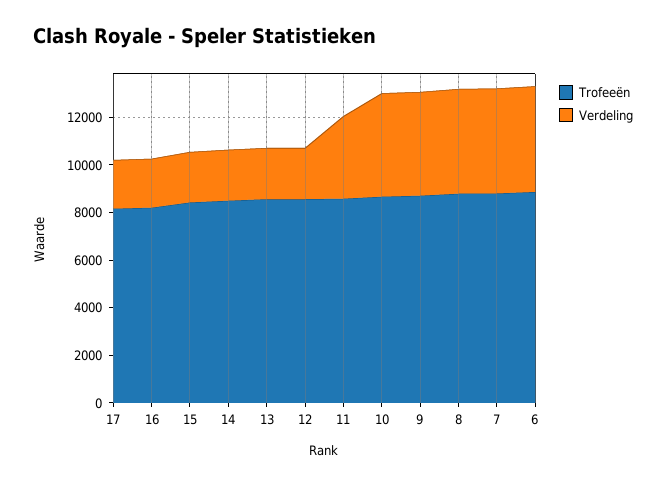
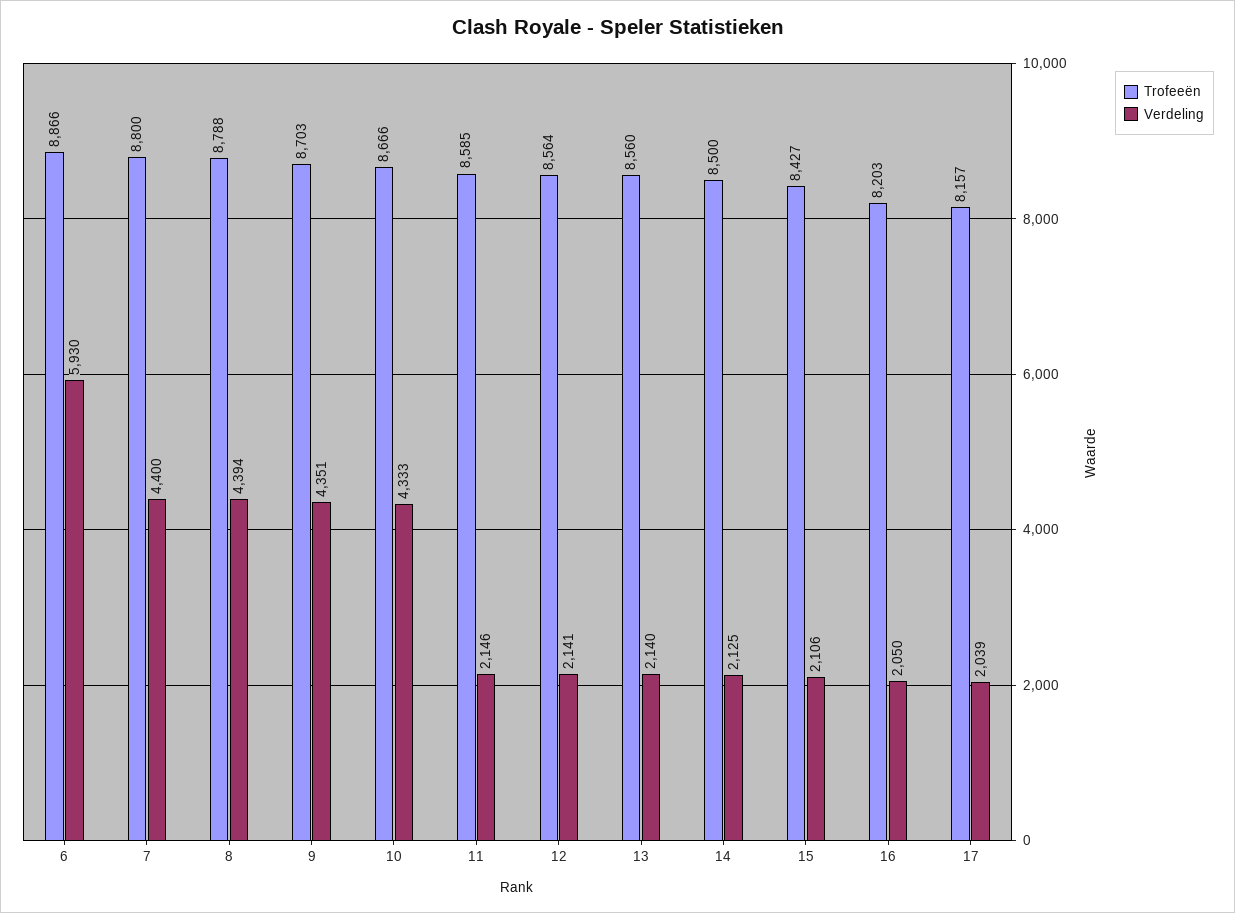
  {
    "Trofeeën": {
      "17": 8157,
      "16": 8203,
      "15": 8427,
      "14": 8500,
      "13": 8560,
      "12": 8564,
      "11": 8585,
      "10": 8666,
      "9": 8703,
      "8": 8788,
      "7": 8800,
      "6": 8866
    },
    "Verdeling": {
      "17": 2039,
      "16": 2050,
      "15": 2106,
      "14": 2125,
      "13": 2140,
      "12": 2141,
-     "11": 3500,
+     "11": 2146,
      "10": 4333,
      "9": 4351,
      "8": 4394,
      "7": 4400,
-     "6": 4500
+     "6": 5930
    }
  }

